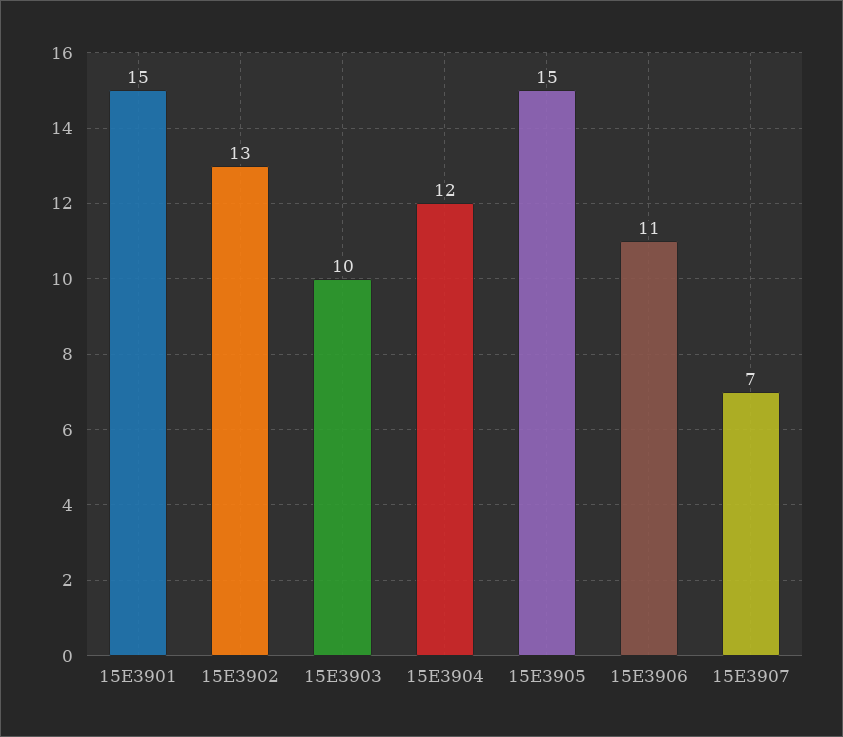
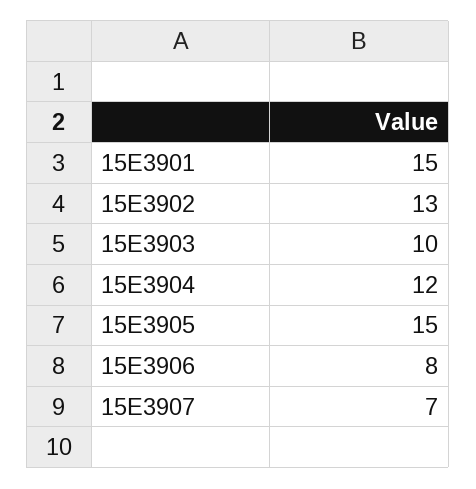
  {
    "15E3901": 15,
    "15E3902": 13,
    "15E3903": 10,
    "15E3904": 12,
    "15E3905": 15,
-   "15E3906": 11,
+   "15E3906": 8,
    "15E3907": 7
  }

